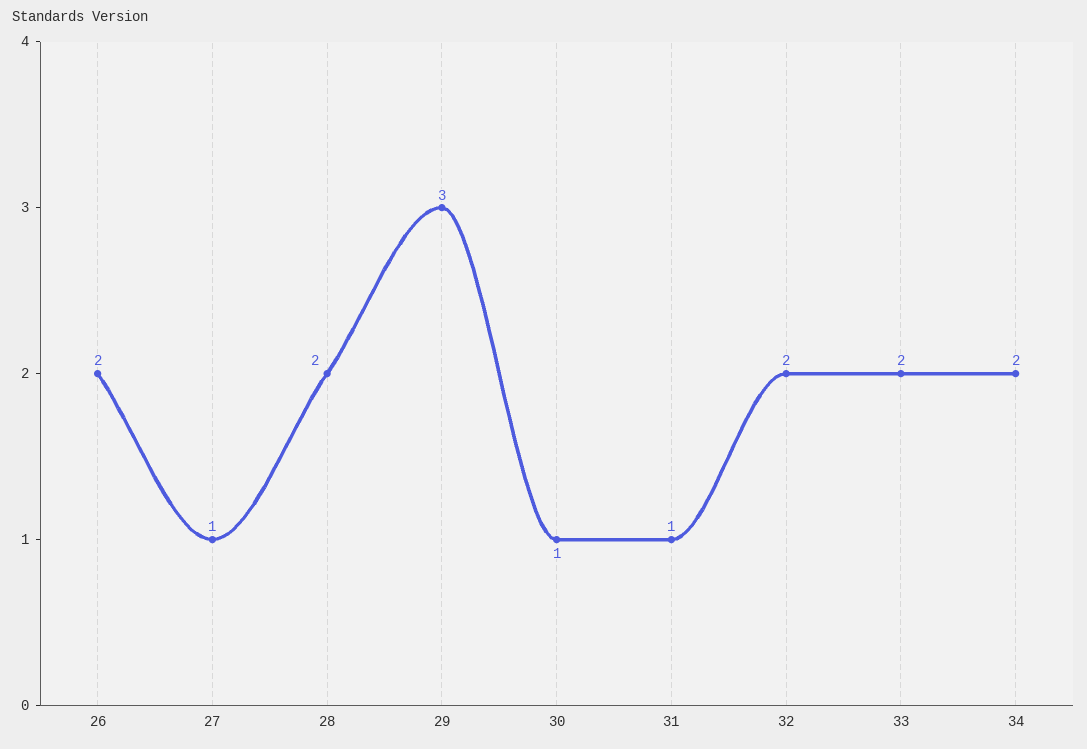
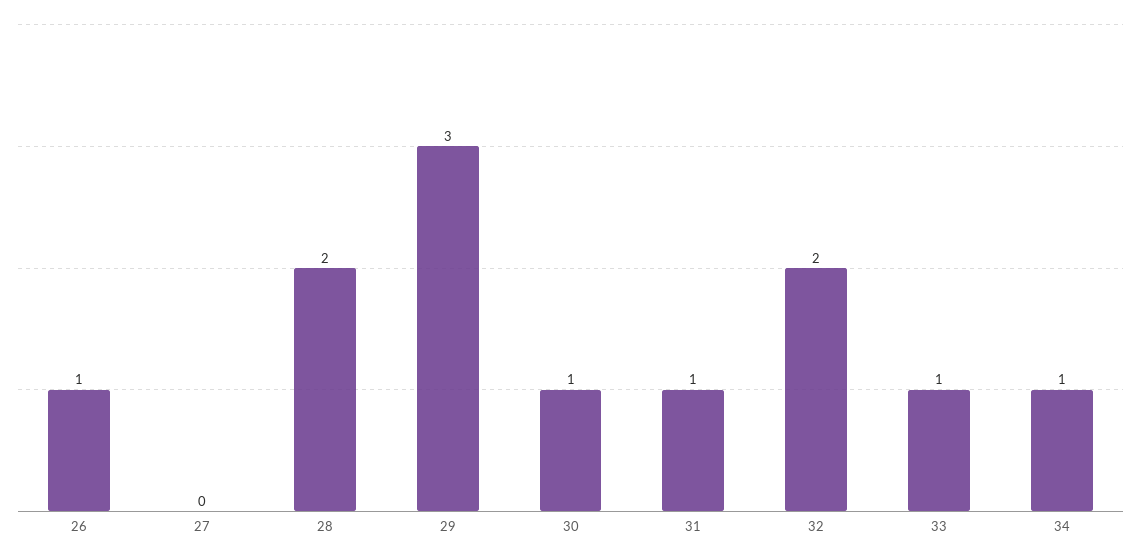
  {
-   "26": 2,
+   "26": 1,
-   "27": 1,
+   "27": 0,
    "28": 2,
    "29": 3,
    "30": 1,
    "31": 1,
    "32": 2,
-   "33": 2,
+   "33": 1,
-   "34": 2
+   "34": 1
  }

